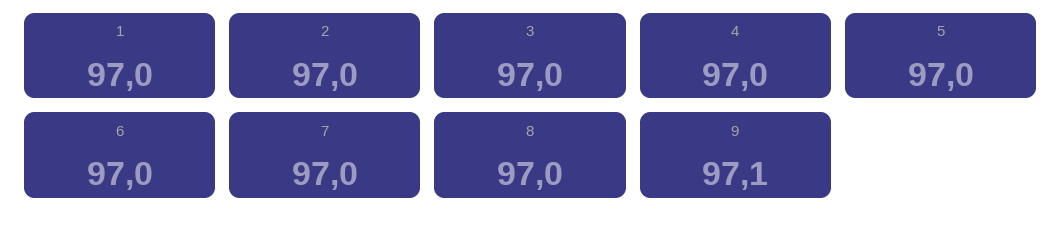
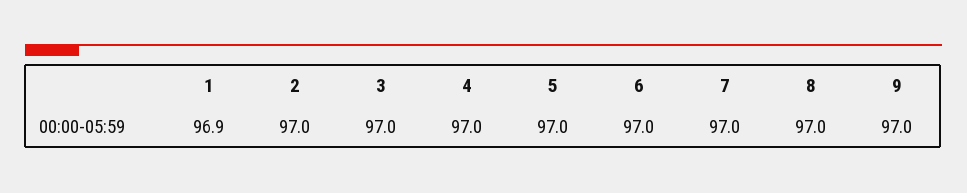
  {
-   "1": 97,
+   "1": 96.9,
    "2": 97,
    "3": 97,
    "4": 97,
    "5": 97,
    "6": 97,
    "7": 97,
    "8": 97,
-   "9": 97.1
+   "9": 97
  }

